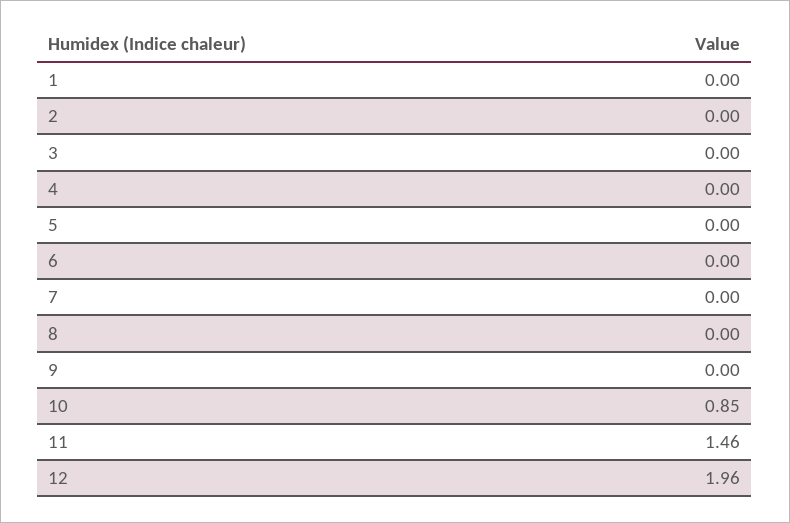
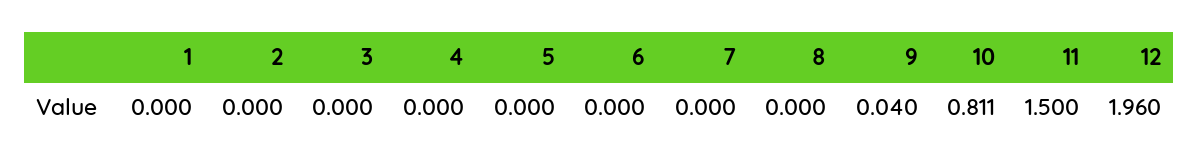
  {
    "1": 0,
    "2": 0,
    "3": 0,
    "4": 0,
    "5": 0,
    "6": 0,
    "7": 0,
    "8": 0,
-   "9": 0,
+   "9": 0.04,
-   "10": 0.85,
+   "10": 0.811,
-   "11": 1.46,
+   "11": 1.5,
    "12": 1.96
  }

